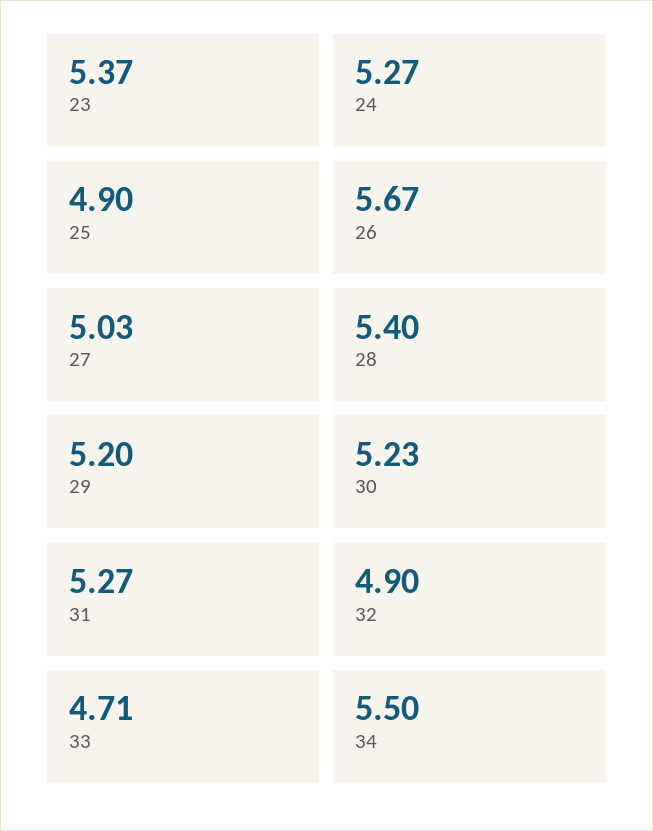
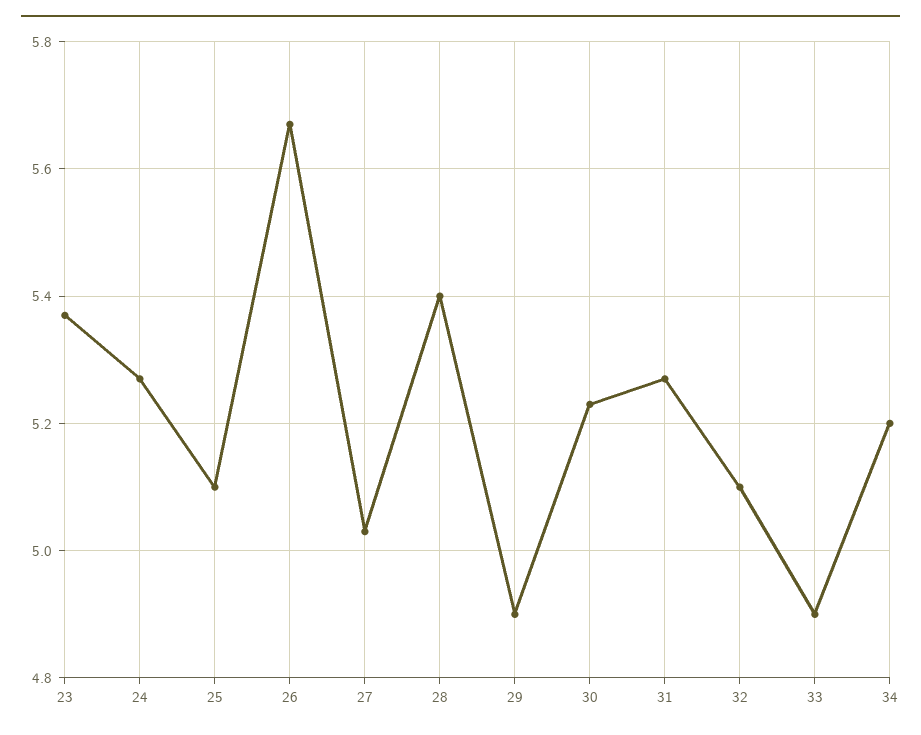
  {
    "23": 5.37,
    "24": 5.27,
-   "25": 4.9,
+   "25": 5.1,
    "26": 5.67,
    "27": 5.03,
    "28": 5.4,
-   "29": 5.2,
+   "29": 4.9,
    "30": 5.23,
    "31": 5.27,
-   "32": 4.9,
+   "32": 5.1,
-   "33": 4.71,
+   "33": 4.9,
-   "34": 5.5
+   "34": 5.2
  }

